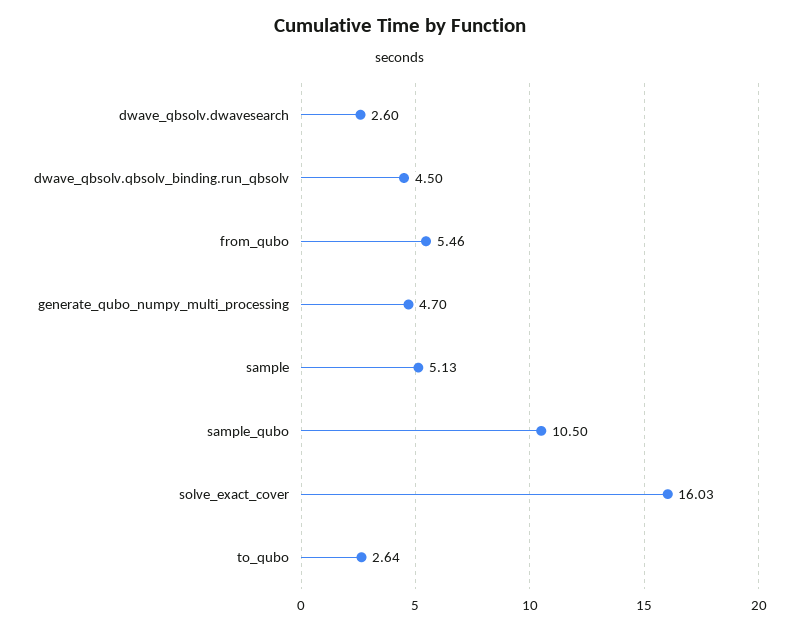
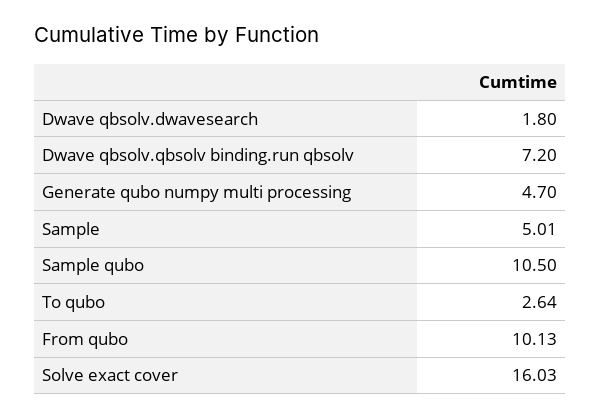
  {
-   "dwave_qbsolv.dwavesearch": 2.6,
+   "dwave_qbsolv.dwavesearch": 1.8,
-   "dwave_qbsolv.qbsolv_binding.run_qbsolv": 4.5,
+   "dwave_qbsolv.qbsolv_binding.run_qbsolv": 7.2,
-   "from_qubo": 5.46,
+   "from_qubo": 10.13,
    "generate_qubo_numpy_multi_processing": 4.7,
-   "sample": 5.13,
+   "sample": 5.01,
    "sample_qubo": 10.5,
    "solve_exact_cover": 16.03,
    "to_qubo": 2.64
  }

